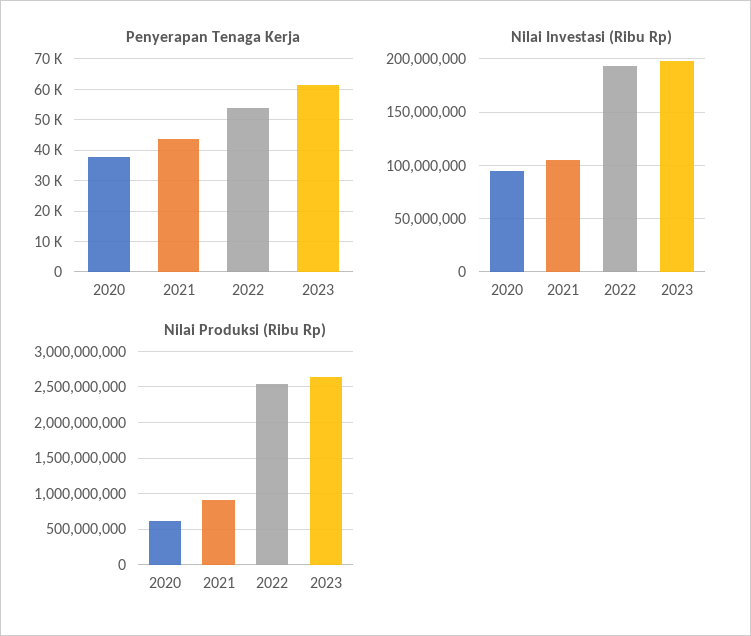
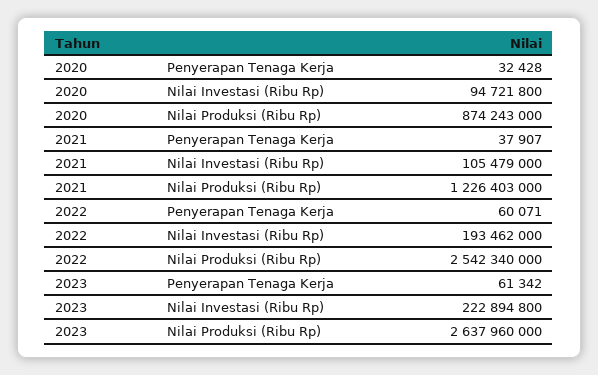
  {
    "Penyerapan Tenaga Kerja": {
-     "2020": 38000,
+     "2020": 32428,
-     "2021": 44000,
+     "2021": 37907,
-     "2022": 54000,
+     "2022": 60071,
      "2023": 61342
    },
    "Nilai Investasi (Ribu Rp)": {
      "2020": 94721800,
      "2021": 105479000,
      "2022": 193462000,
-     "2023": 200000000
+     "2023": 222894800
    },
    "Nilai Produksi (Ribu Rp)": {
-     "2020": 600000000,
+     "2020": 874243000,
-     "2021": 900000000,
+     "2021": 1226403000,
      "2022": 2542340000,
      "2023": 2637960000
    }
  }

